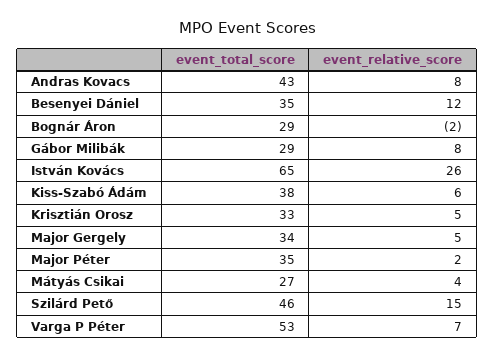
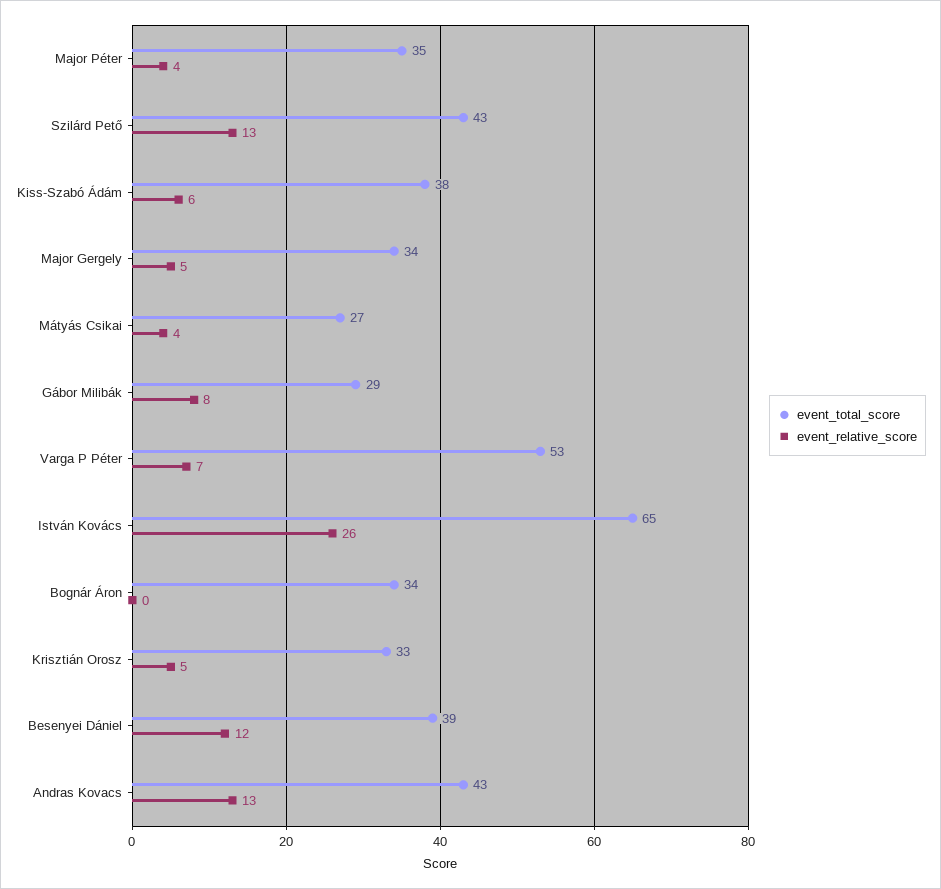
  {
    "event_total_score": {
      "Andras Kovacs": 43,
-     "Besenyei Dániel": 35,
+     "Besenyei Dániel": 39,
-     "Bognár Áron": 29,
+     "Bognár Áron": 34,
      "Gábor Milibák": 29,
      "István Kovács": 65,
      "Kiss-Szabó Ádám": 38,
      "Krisztián Orosz": 33,
      "Major Gergely": 34,
      "Major Péter": 35,
      "Mátyás Csikai": 27,
-     "Szilárd Pető": 46,
+     "Szilárd Pető": 43,
      "Varga P Péter": 53
    },
    "event_relative_score": {
-     "Andras Kovacs": 8,
+     "Andras Kovacs": 13,
      "Besenyei Dániel": 12,
-     "Bognár Áron": -2,
+     "Bognár Áron": 0,
      "Gábor Milibák": 8,
      "István Kovács": 26,
      "Kiss-Szabó Ádám": 6,
      "Krisztián Orosz": 5,
      "Major Gergely": 5,
-     "Major Péter": 2,
+     "Major Péter": 4,
      "Mátyás Csikai": 4,
-     "Szilárd Pető": 15,
+     "Szilárd Pető": 13,
      "Varga P Péter": 7
    }
  }

